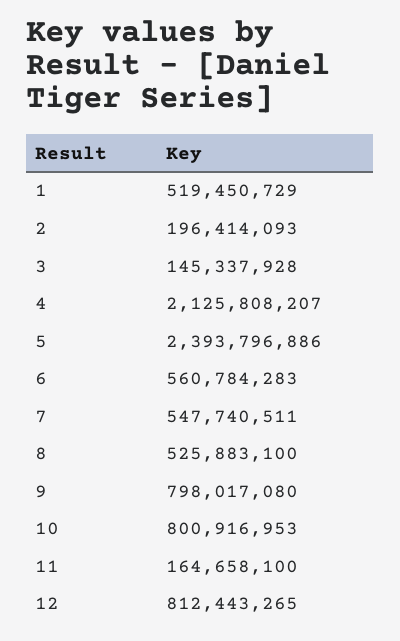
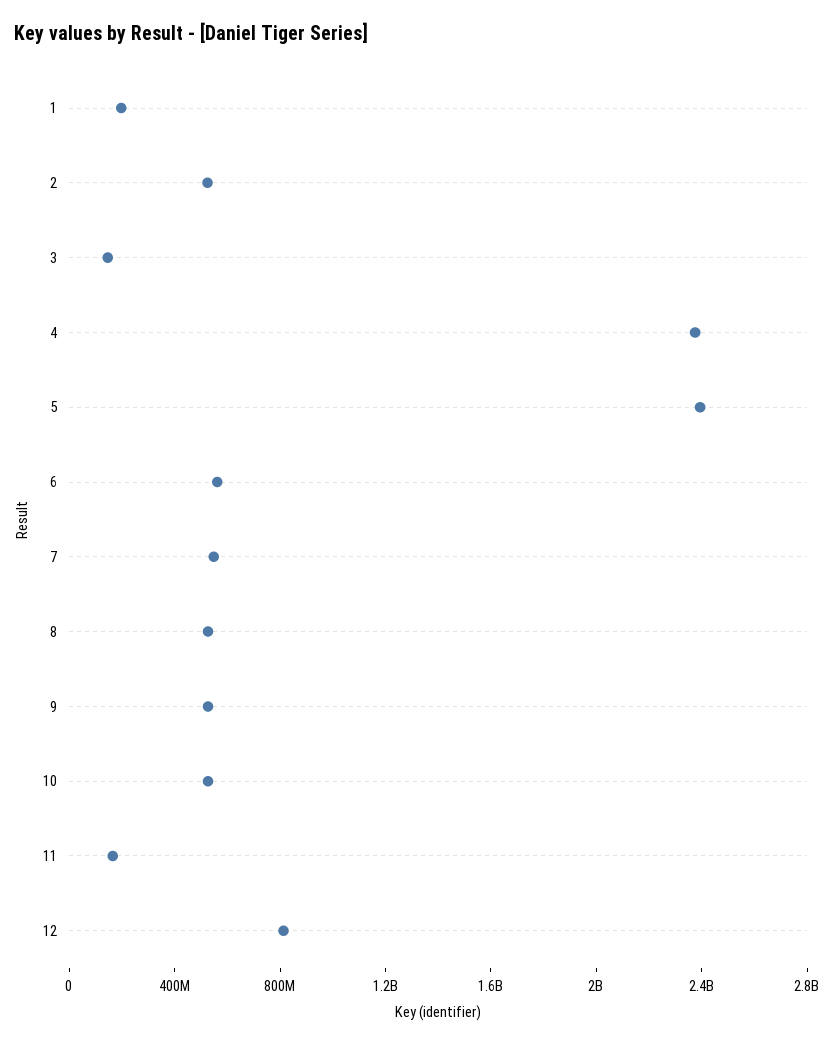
  {
-   "1": 519450729,
+   "1": 200000000,
-   "2": 196414093,
+   "2": 500000000,
    "3": 145337928,
-   "4": 2125808207,
+   "4": 2400000000,
    "5": 2393796886,
    "6": 560784283,
    "7": 547740511,
    "8": 525883100,
-   "9": 798017080,
+   "9": 500000000,
-   "10": 800916953,
+   "10": 500000000,
    "11": 164658100,
    "12": 812443265
  }

